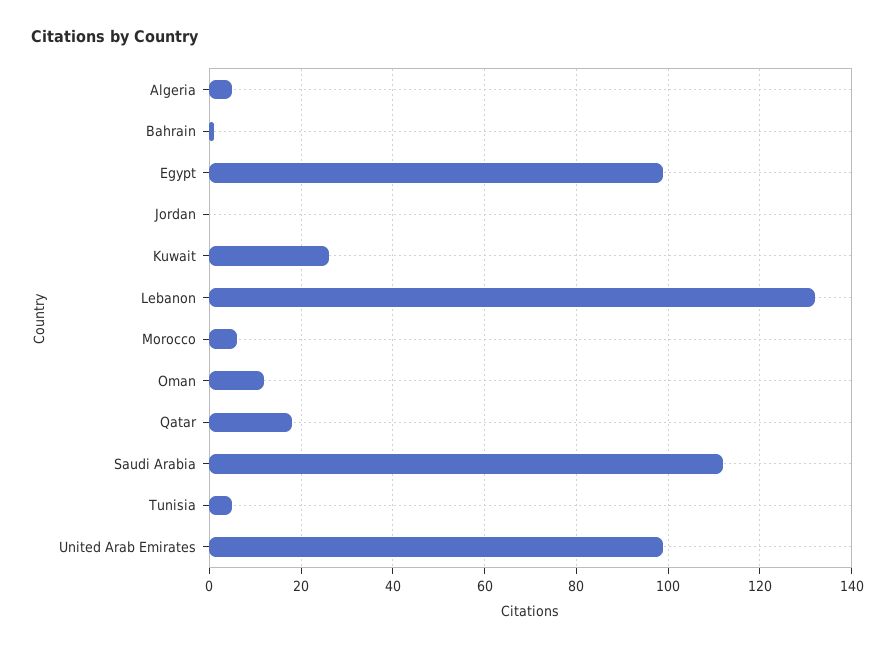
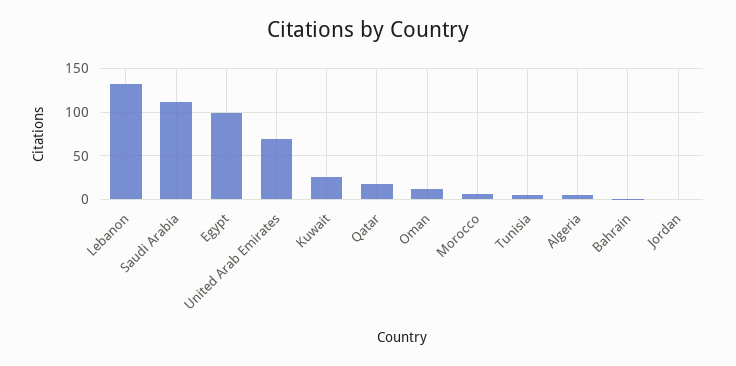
  {
    "Algeria": 5,
    "Bahrain": 0,
    "Egypt": 100,
    "Jordan": 0,
    "Kuwait": 25,
    "Lebanon": 130,
    "Morocco": 5,
    "Oman": 10,
    "Qatar": 20,
    "Saudi Arabia": 110,
    "Tunisia": 5,
-   "United Arab Emirates": 100
+   "United Arab Emirates": 70
  }

